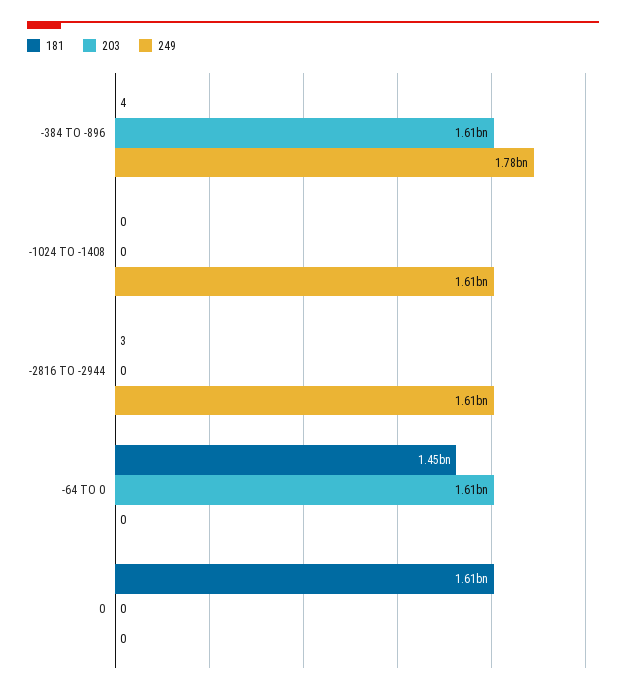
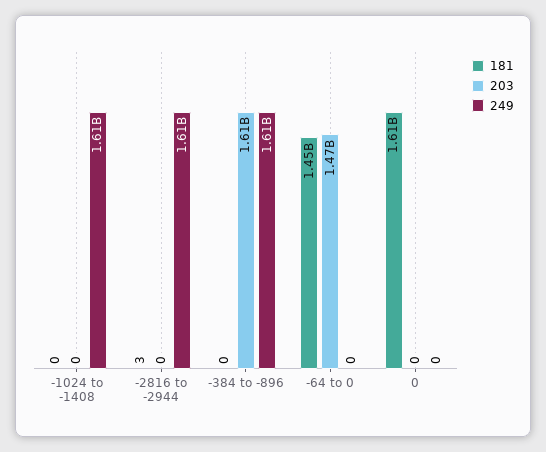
  {
    "181": {
-     "-384 TO -896": 4,
+     "-384 TO -896": 0,
      "-1024 TO -1408": 0,
      "-2816 TO -2944": 3,
      "-64 TO 0": 1450000000,
      "0": 1610000000
    },
    "203": {
      "-384 TO -896": 1610000000,
      "-1024 TO -1408": 0,
      "-2816 TO -2944": 0,
-     "-64 TO 0": 1610000000,
+     "-64 TO 0": 1470000000,
      "0": 0
    },
    "249": {
-     "-384 TO -896": 1780000000,
+     "-384 TO -896": 1610000000,
      "-1024 TO -1408": 1610000000,
      "-2816 TO -2944": 1610000000,
      "-64 TO 0": 0,
      "0": 0
    }
  }

